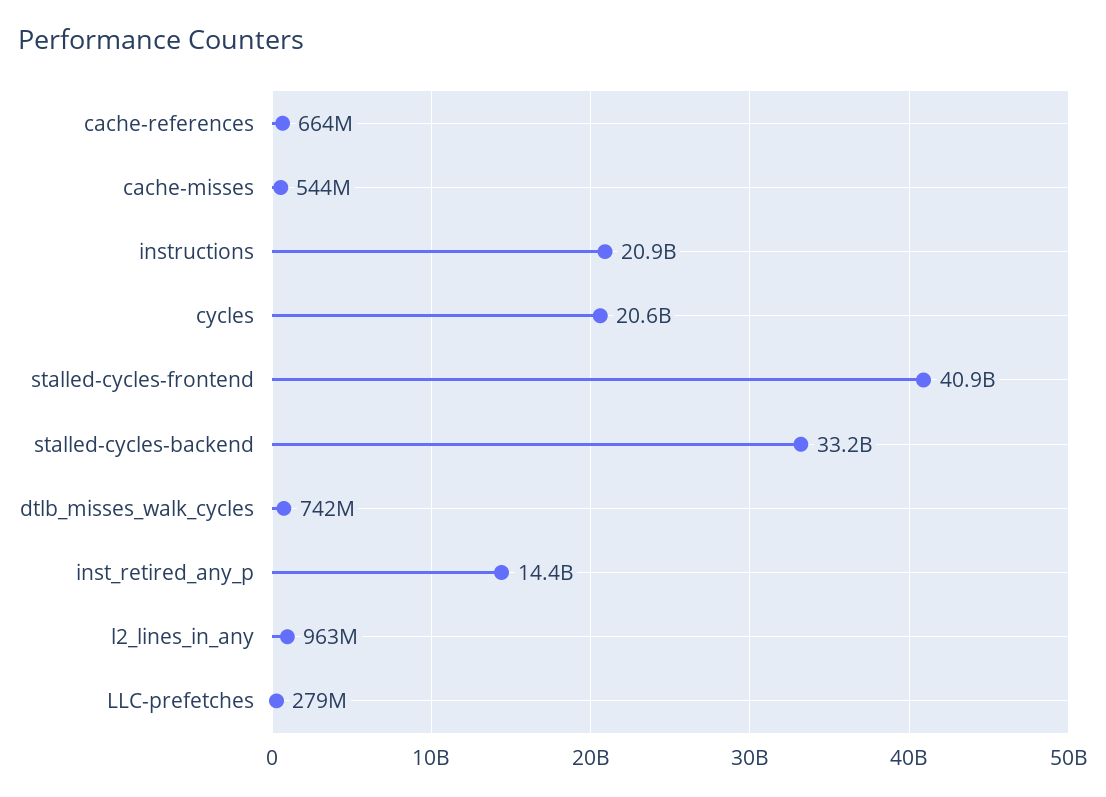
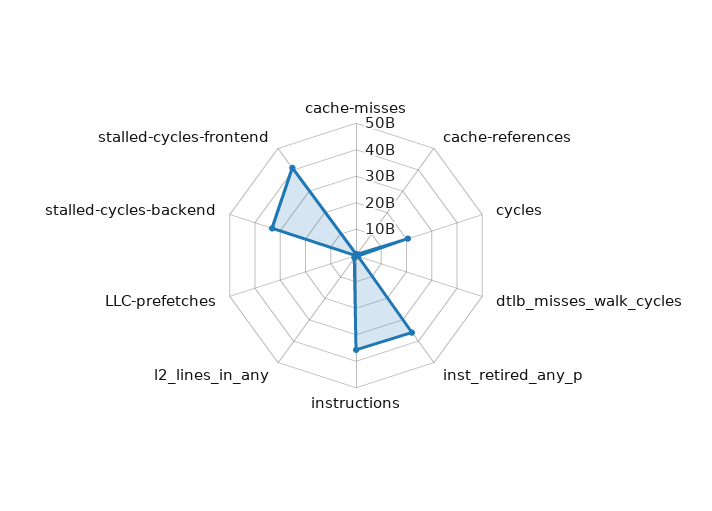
  {
    "cache-references": 664000000,
    "cache-misses": 544000000,
-   "instructions": 20900000000,
+   "instructions": 35000000000,
    "cycles": 20600000000,
    "stalled-cycles-frontend": 40900000000,
    "stalled-cycles-backend": 33200000000,
    "dtlb_misses_walk_cycles": 742000000,
-   "inst_retired_any_p": 14400000000,
+   "inst_retired_any_p": 35000000000,
    "l2_lines_in_any": 963000000,
    "LLC-prefetches": 279000000
  }

